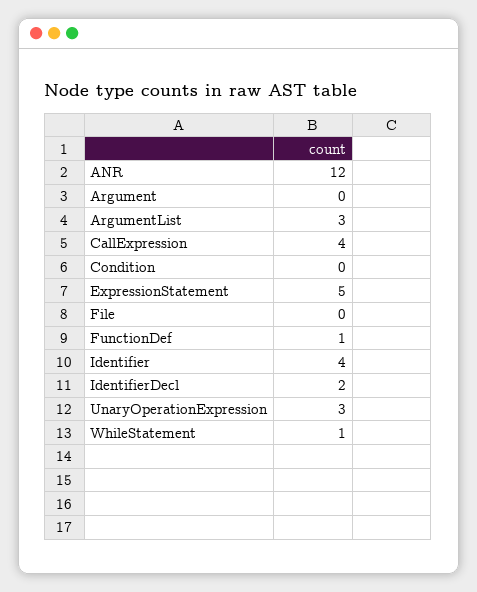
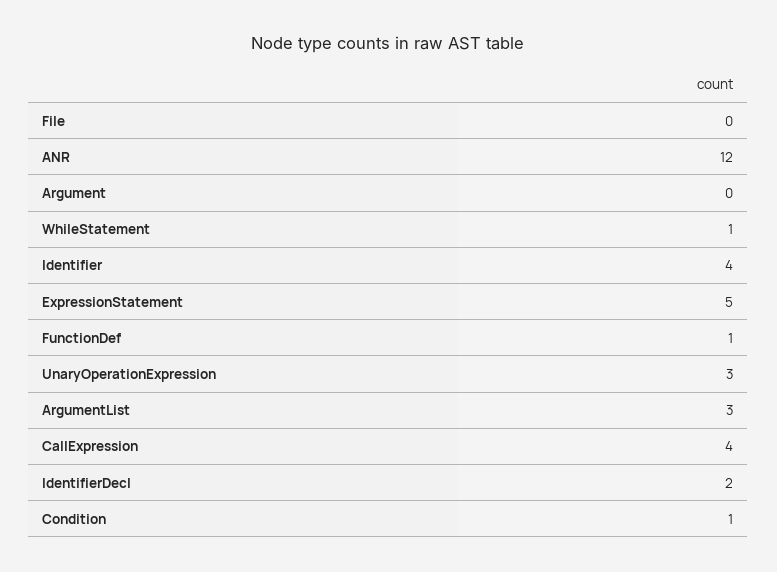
  {
    "ANR": 12,
    "Argument": 0,
    "ArgumentList": 3,
    "CallExpression": 4,
-   "Condition": 0,
+   "Condition": 1,
    "ExpressionStatement": 5,
    "File": 0,
    "FunctionDef": 1,
    "Identifier": 4,
    "IdentifierDecl": 2,
    "UnaryOperationExpression": 3,
    "WhileStatement": 1
  }

